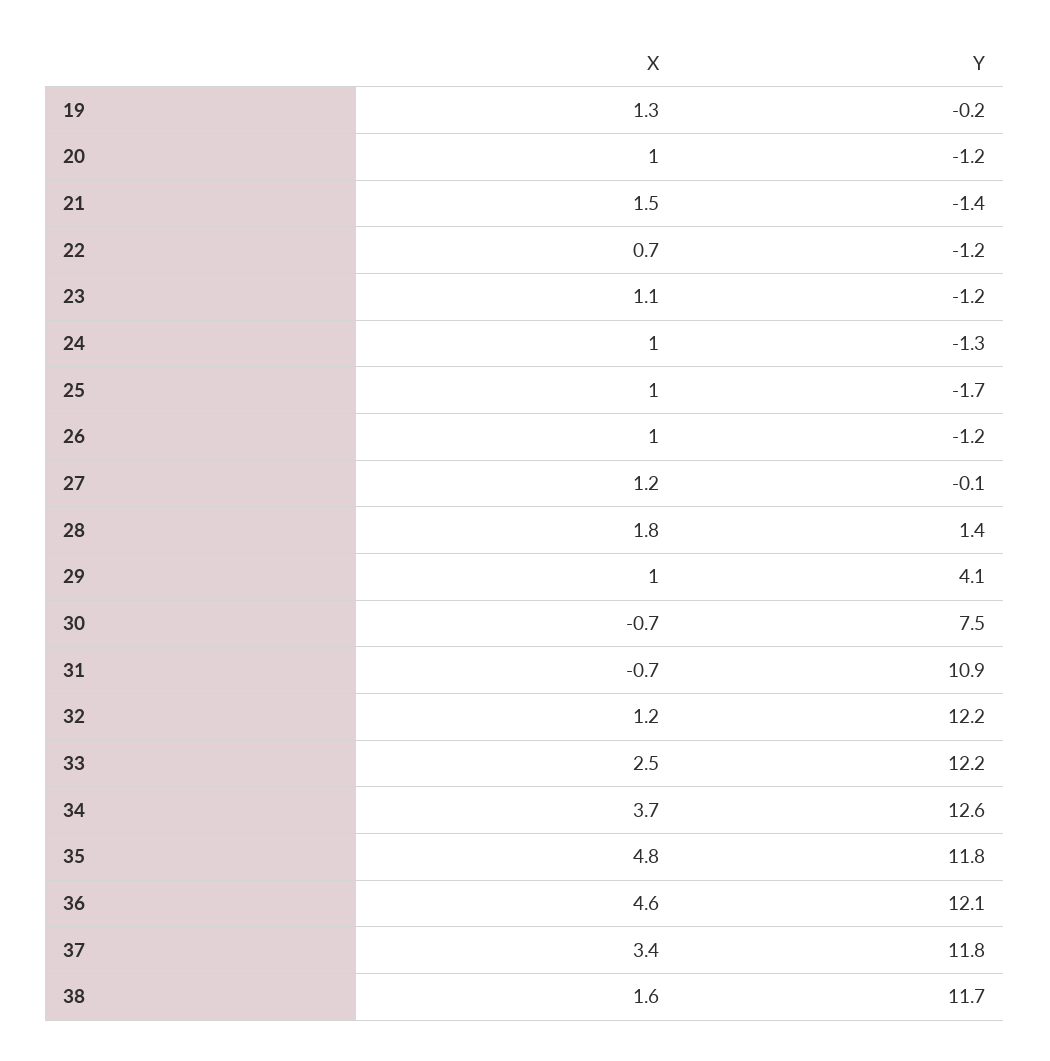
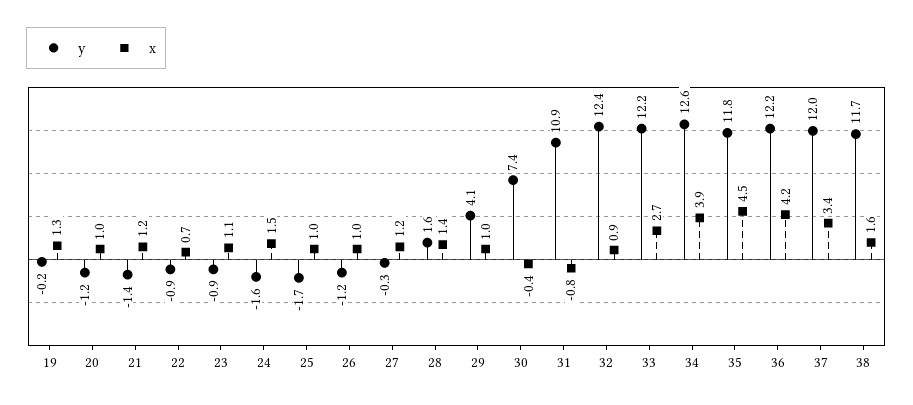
  {
    "X": {
      "19": 1.3,
      "20": 1,
-     "21": 1.5,
+     "21": 1.2,
      "22": 0.7,
      "23": 1.1,
-     "24": 1,
+     "24": 1.5,
      "25": 1,
      "26": 1,
      "27": 1.2,
-     "28": 1.8,
+     "28": 1.4,
      "29": 1,
-     "30": -0.7,
+     "30": -0.4,
-     "31": -0.7,
+     "31": -0.8,
-     "32": 1.2,
+     "32": 0.9,
-     "33": 2.5,
+     "33": 2.7,
-     "34": 3.7,
+     "34": 3.9,
-     "35": 4.8,
+     "35": 4.5,
-     "36": 4.6,
+     "36": 4.2,
      "37": 3.4,
      "38": 1.6
    },
    "Y": {
      "19": -0.2,
      "20": -1.2,
      "21": -1.4,
-     "22": -1.2,
+     "22": -0.9,
-     "23": -1.2,
+     "23": -0.9,
-     "24": -1.3,
+     "24": -1.6,
      "25": -1.7,
      "26": -1.2,
-     "27": -0.1,
+     "27": -0.3,
-     "28": 1.4,
+     "28": 1.6,
      "29": 4.1,
-     "30": 7.5,
+     "30": 7.4,
      "31": 10.9,
-     "32": 12.2,
+     "32": 12.4,
      "33": 12.2,
      "34": 12.6,
      "35": 11.8,
-     "36": 12.1,
+     "36": 12.2,
-     "37": 11.8,
+     "37": 12,
      "38": 11.7
    }
  }

